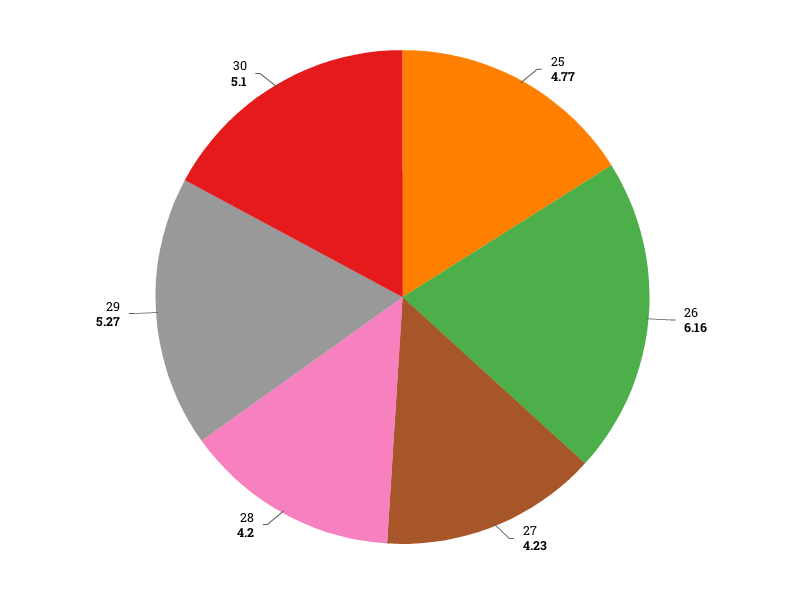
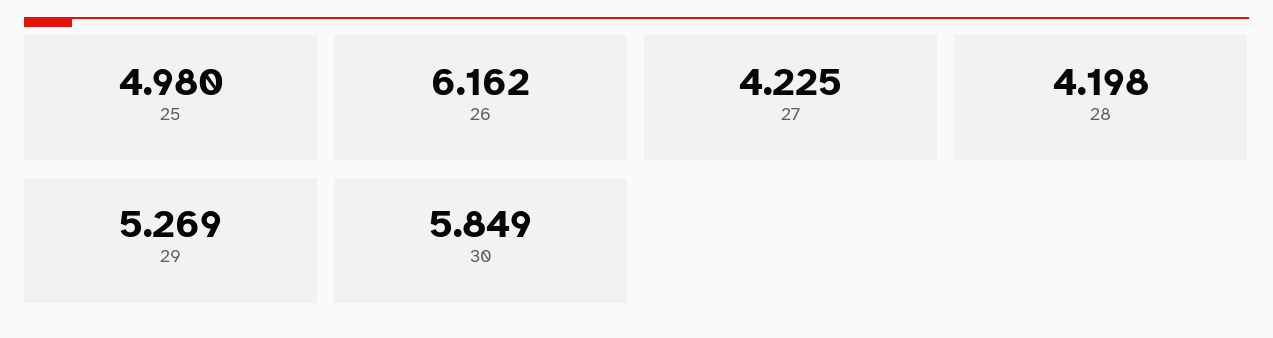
  {
-   "25": 4.77,
+   "25": 4.98,
    "26": 6.162,
    "27": 4.225,
    "28": 4.198,
    "29": 5.269,
-   "30": 5.1
+   "30": 5.849
  }

